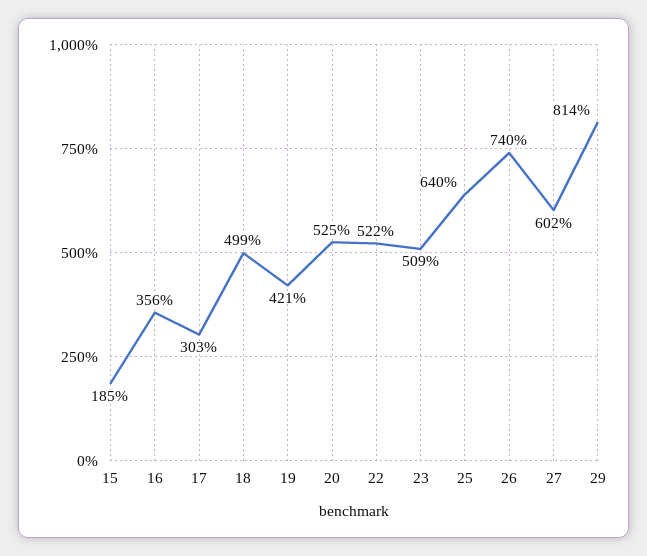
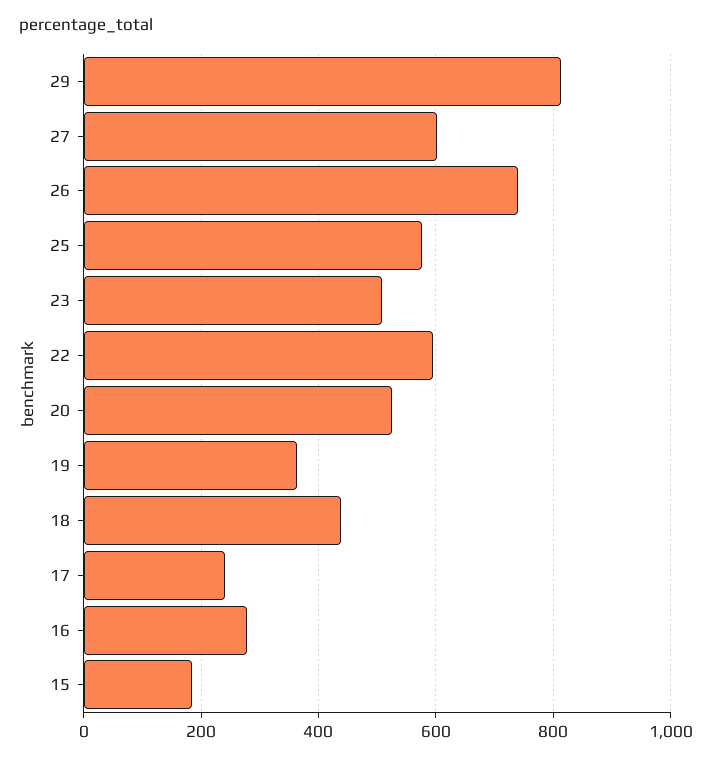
  {
    "15": 185,
-   "16": 356,
+   "16": 280,
-   "17": 303,
+   "17": 240,
-   "18": 499,
+   "18": 440,
-   "19": 421,
+   "19": 360,
    "20": 525,
-   "22": 522,
+   "22": 600,
    "23": 509,
-   "25": 640,
+   "25": 580,
    "26": 740,
    "27": 602,
    "29": 814
  }

